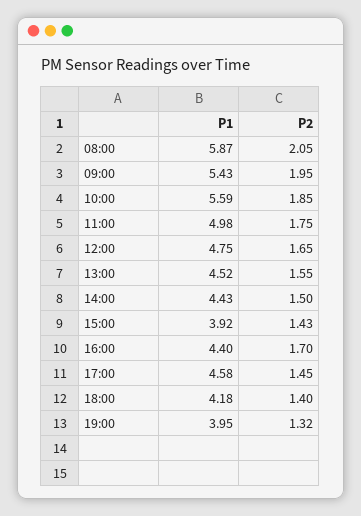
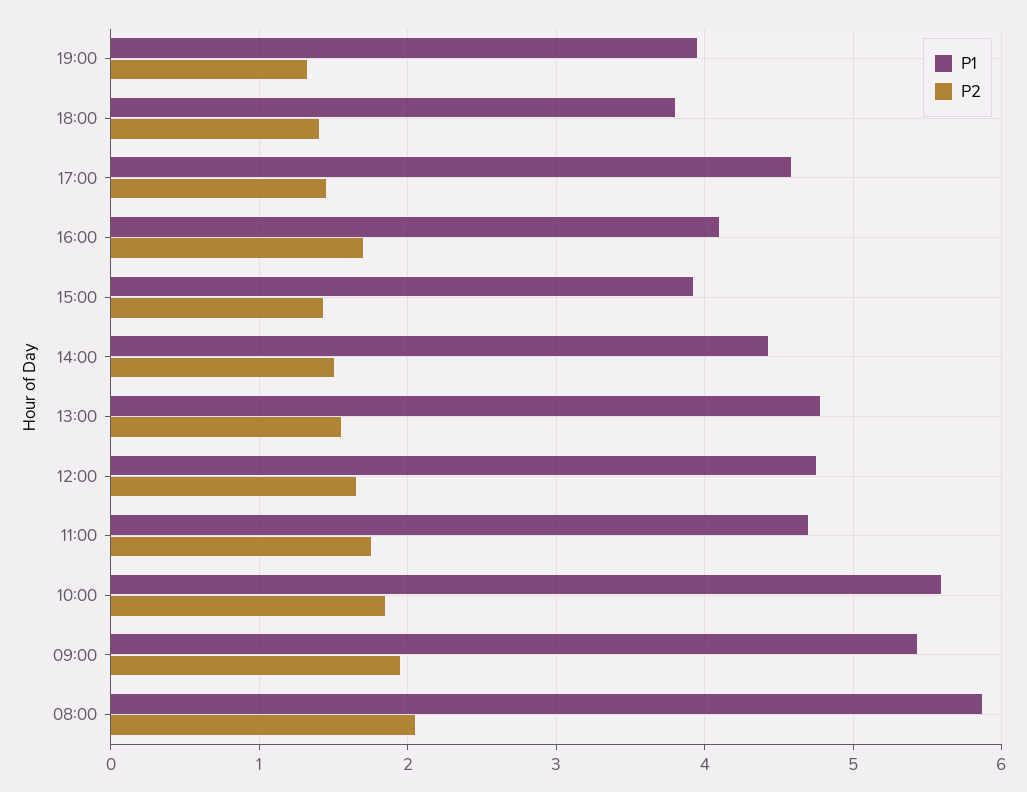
  {
    "P1": {
      "08:00": 5.87,
      "09:00": 5.43,
      "10:00": 5.59,
-     "11:00": 4.98,
+     "11:00": 4.7,
      "12:00": 4.75,
-     "13:00": 4.52,
+     "13:00": 4.8,
      "14:00": 4.43,
      "15:00": 3.92,
-     "16:00": 4.4,
+     "16:00": 4.1,
      "17:00": 4.58,
-     "18:00": 4.18,
+     "18:00": 3.8,
      "19:00": 3.95
    },
    "P2": {
      "08:00": 2.05,
      "09:00": 1.95,
      "10:00": 1.85,
      "11:00": 1.75,
      "12:00": 1.65,
      "13:00": 1.55,
      "14:00": 1.5,
      "15:00": 1.43,
      "16:00": 1.7,
      "17:00": 1.45,
      "18:00": 1.4,
      "19:00": 1.32
    }
  }

